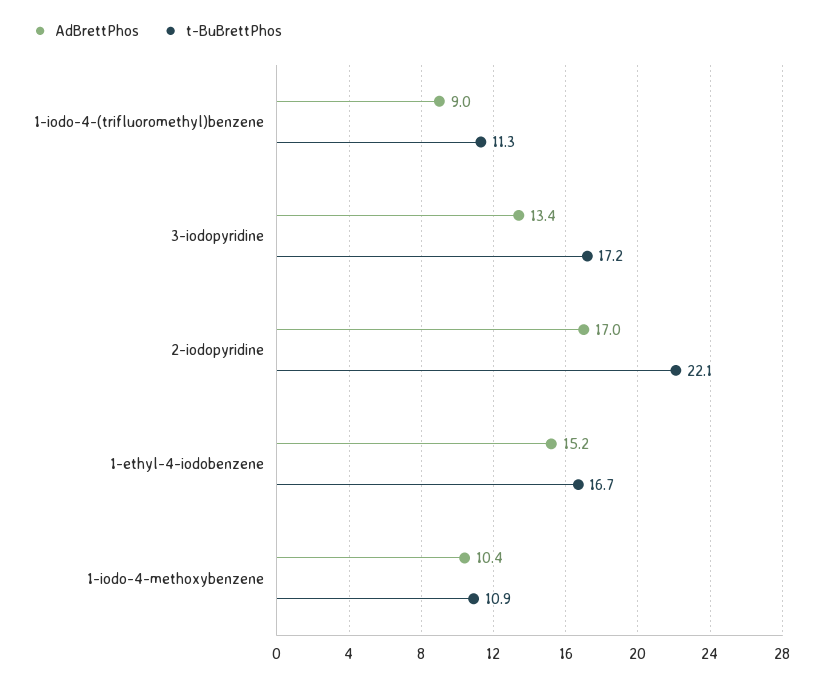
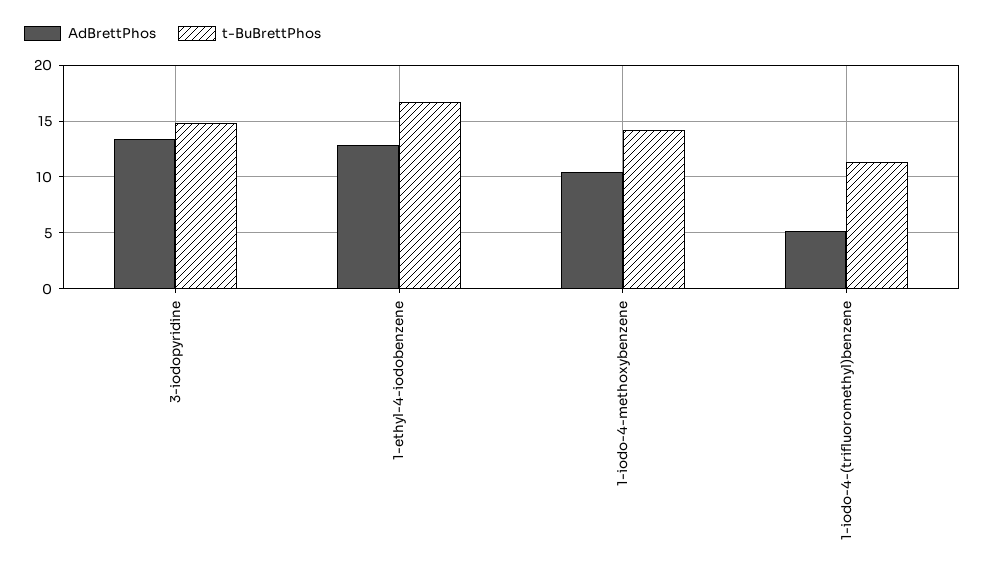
  {
    "AdBrettPhos": {
-     "1-iodo-4-(trifluoromethyl)benzene": 9,
+     "1-iodo-4-(trifluoromethyl)benzene": 5,
      "3-iodopyridine": 13.4,
-     "2-iodopyridine": 17,
-     "1-ethyl-4-iodobenzene": 15.2,
+     "1-ethyl-4-iodobenzene": 13,
      "1-iodo-4-methoxybenzene": 10.4
    },
    "t-BuBrettPhos": {
      "1-iodo-4-(trifluoromethyl)benzene": 11.3,
-     "3-iodopyridine": 17.2,
+     "3-iodopyridine": 15,
-     "2-iodopyridine": 22.1,
      "1-ethyl-4-iodobenzene": 16.7,
-     "1-iodo-4-methoxybenzene": 10.9
+     "1-iodo-4-methoxybenzene": 14
    }
  }

